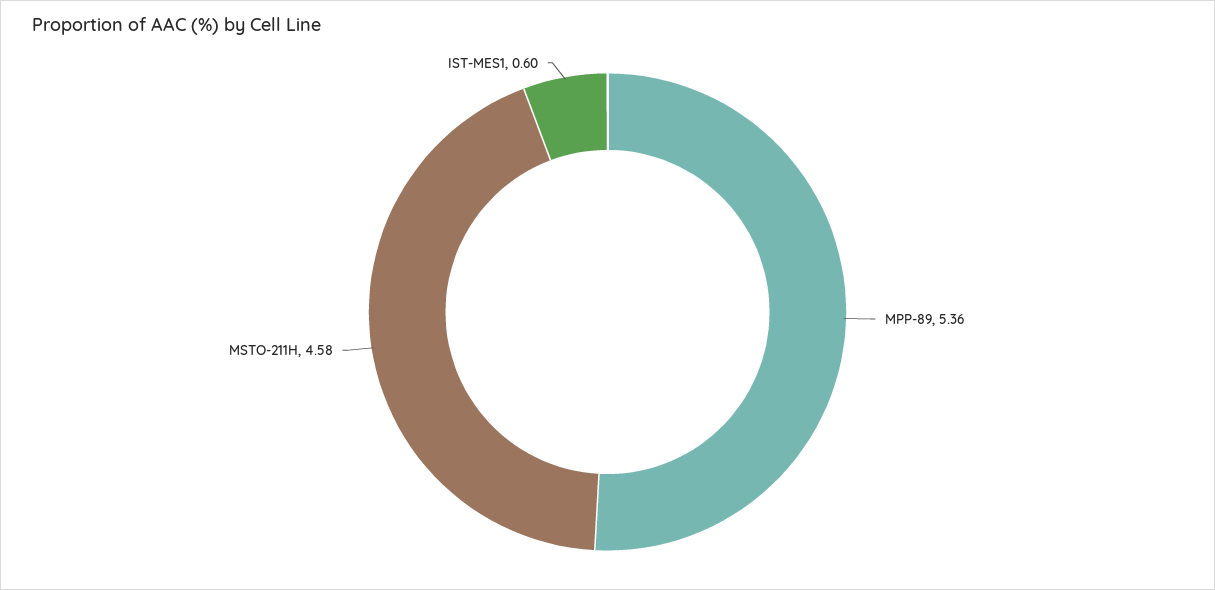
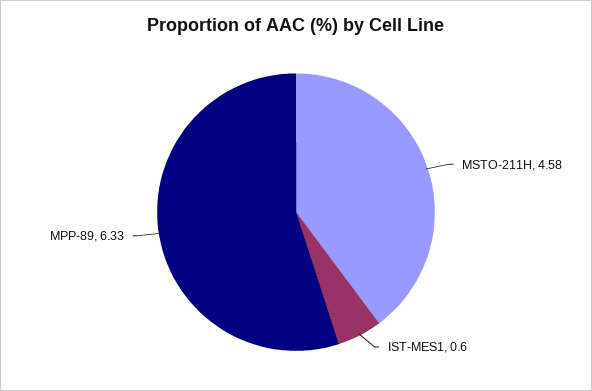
  {
-   "MPP-89": 5.36,
+   "MPP-89": 6.33,
    "MSTO-211H": 4.58,
    "IST-MES1": 0.6
  }

